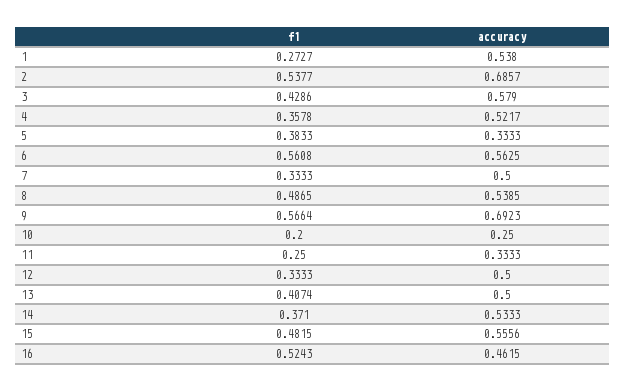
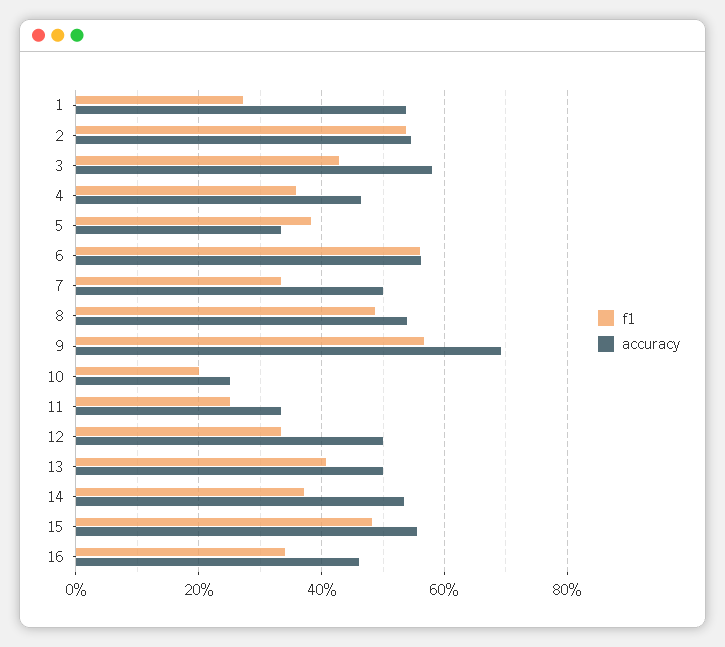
  {
    "f1": {
      "1": 0.2727,
      "2": 0.5377,
      "3": 0.4286,
      "4": 0.3578,
      "5": 0.3833,
      "6": 0.5608,
      "7": 0.3333,
      "8": 0.4865,
      "9": 0.5664,
      "10": 0.2,
      "11": 0.25,
      "12": 0.3333,
      "13": 0.4074,
      "14": 0.371,
      "15": 0.4815,
-     "16": 0.5243
+     "16": 0.34
    },
    "accuracy": {
      "1": 0.538,
-     "2": 0.6857,
+     "2": 0.54,
      "3": 0.579,
-     "4": 0.5217,
+     "4": 0.46,
      "5": 0.3333,
      "6": 0.5625,
      "7": 0.5,
      "8": 0.5385,
      "9": 0.6923,
      "10": 0.25,
      "11": 0.3333,
      "12": 0.5,
      "13": 0.5,
      "14": 0.5333,
      "15": 0.5556,
      "16": 0.4615
    }
  }

